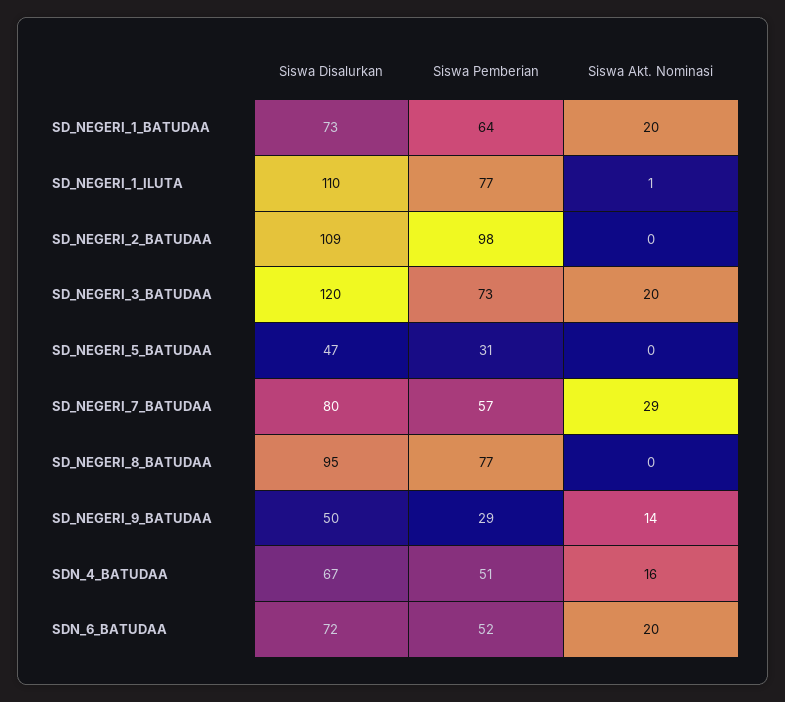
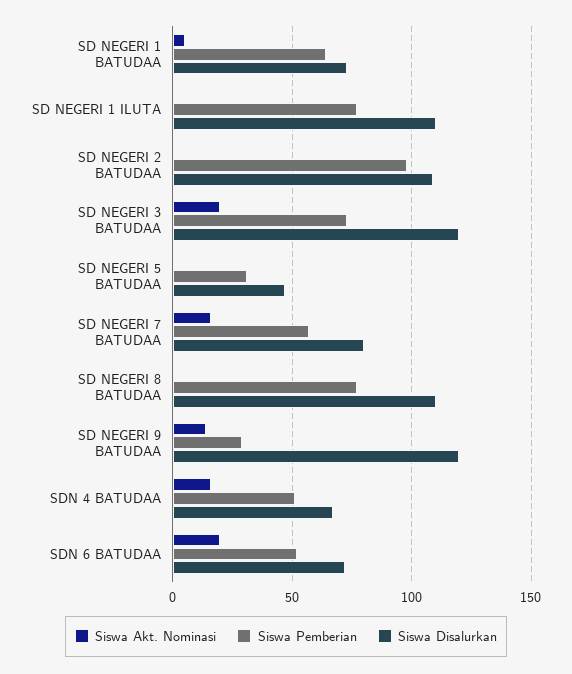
  {
    "Siswa Disalurkan": {
      "SD_NEGERI_1_BATUDAA": 73,
      "SD_NEGERI_1_ILUTA": 110,
      "SD_NEGERI_2_BATUDAA": 109,
      "SD_NEGERI_3_BATUDAA": 120,
      "SD_NEGERI_5_BATUDAA": 47,
      "SD_NEGERI_7_BATUDAA": 80,
-     "SD_NEGERI_8_BATUDAA": 95,
+     "SD_NEGERI_8_BATUDAA": 110,
-     "SD_NEGERI_9_BATUDAA": 50,
+     "SD_NEGERI_9_BATUDAA": 120,
      "SDN_4_BATUDAA": 67,
      "SDN_6_BATUDAA": 72
    },
    "Siswa Pemberian": {
      "SD_NEGERI_1_BATUDAA": 64,
      "SD_NEGERI_1_ILUTA": 77,
      "SD_NEGERI_2_BATUDAA": 98,
      "SD_NEGERI_3_BATUDAA": 73,
      "SD_NEGERI_5_BATUDAA": 31,
      "SD_NEGERI_7_BATUDAA": 57,
      "SD_NEGERI_8_BATUDAA": 77,
      "SD_NEGERI_9_BATUDAA": 29,
      "SDN_4_BATUDAA": 51,
      "SDN_6_BATUDAA": 52
    },
    "Siswa Akt. Nominasi": {
-     "SD_NEGERI_1_BATUDAA": 20,
+     "SD_NEGERI_1_BATUDAA": 5,
      "SD_NEGERI_1_ILUTA": 1,
      "SD_NEGERI_2_BATUDAA": 0,
      "SD_NEGERI_3_BATUDAA": 20,
      "SD_NEGERI_5_BATUDAA": 0,
-     "SD_NEGERI_7_BATUDAA": 29,
+     "SD_NEGERI_7_BATUDAA": 15,
      "SD_NEGERI_8_BATUDAA": 0,
      "SD_NEGERI_9_BATUDAA": 14,
      "SDN_4_BATUDAA": 16,
      "SDN_6_BATUDAA": 20
    }
  }

